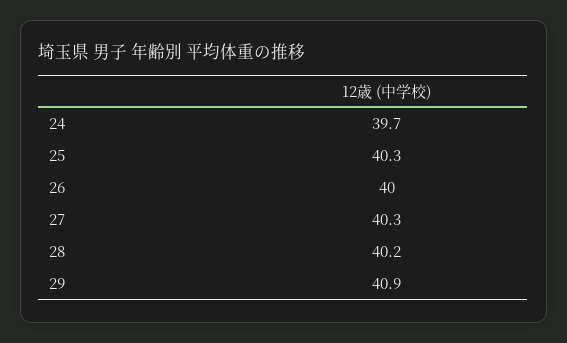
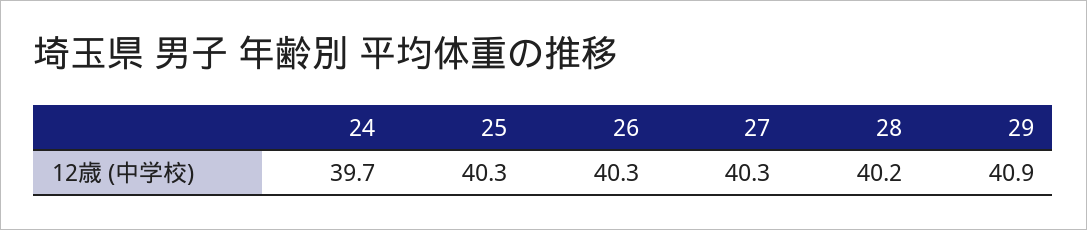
  {
    "24": 39.7,
    "25": 40.3,
-   "26": 40,
+   "26": 40.3,
    "27": 40.3,
    "28": 40.2,
    "29": 40.9
  }

